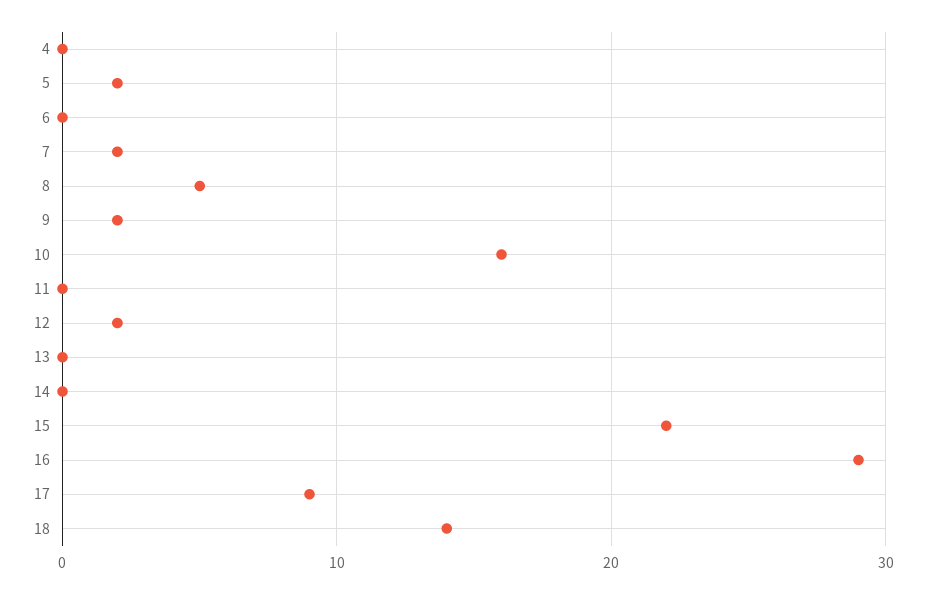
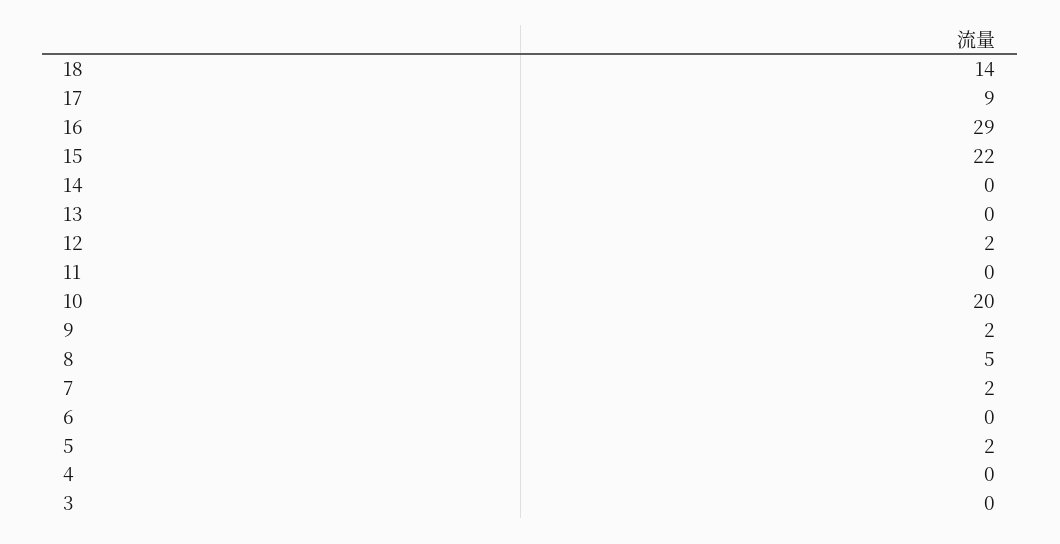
  {
    "4": 0,
    "5": 2,
    "6": 0,
    "7": 2,
    "8": 5,
    "9": 2,
-   "10": 16,
+   "10": 20,
    "11": 0,
    "12": 2,
    "13": 0,
    "14": 0,
    "15": 22,
    "16": 29,
    "17": 9,
-   "18": 14
+   "18": 14,
+   "3": 0
  }

